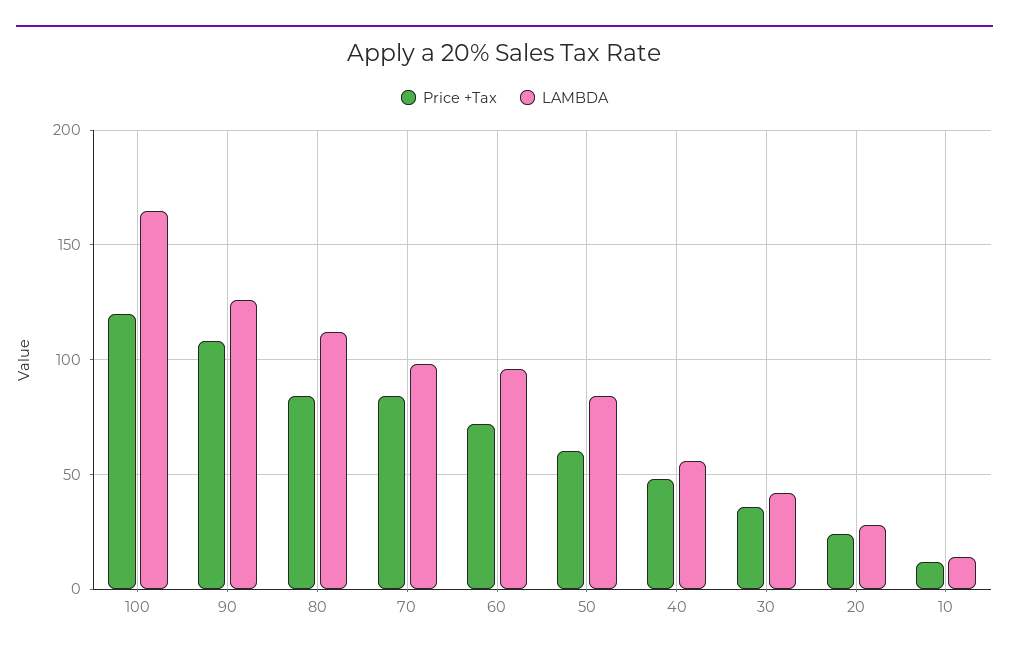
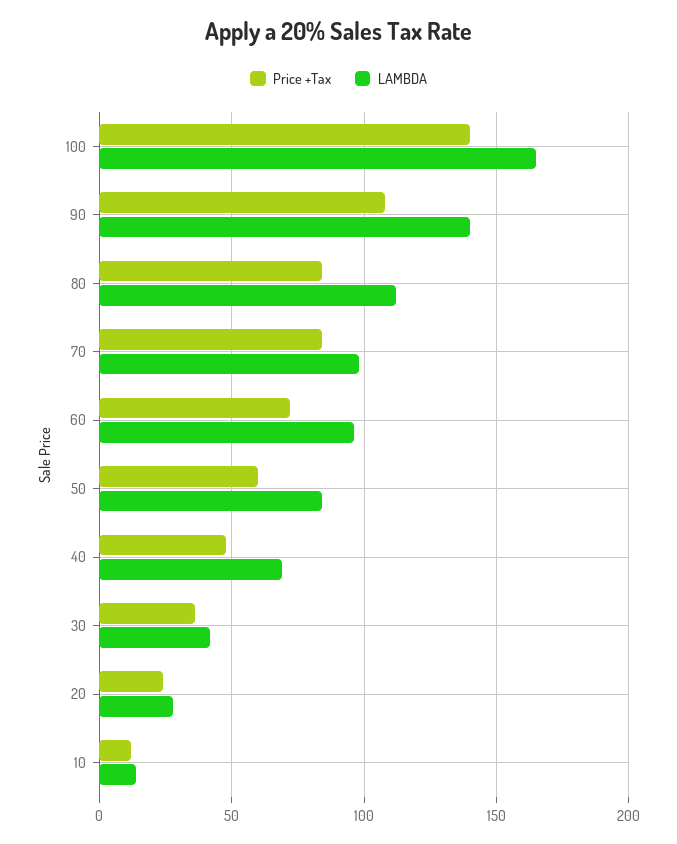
  {
    "Price +Tax": {
-     "100": 120,
+     "100": 140,
      "90": 110,
      "80": 85,
      "70": 85,
      "60": 70,
      "50": 60,
      "40": 50,
      "30": 35,
      "20": 25,
      "10": 10
    },
    "LAMBDA": {
      "100": 165,
-     "90": 125,
+     "90": 140,
      "80": 110,
      "70": 100,
      "60": 95,
      "50": 85,
-     "40": 55,
+     "40": 70,
      "30": 40,
      "20": 30,
      "10": 15
    }
  }

